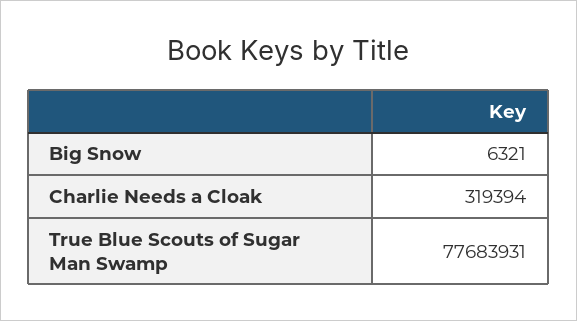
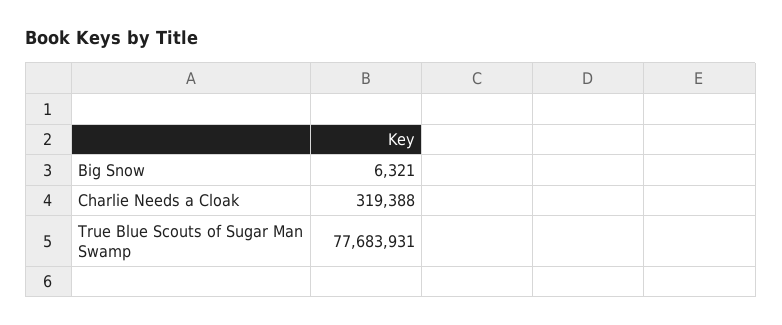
  {
    "Big Snow": 6321,
-   "Charlie Needs a Cloak": 319394,
+   "Charlie Needs a Cloak": 319388,
    "True Blue Scouts of Sugar Man Swamp": 77683931
  }

